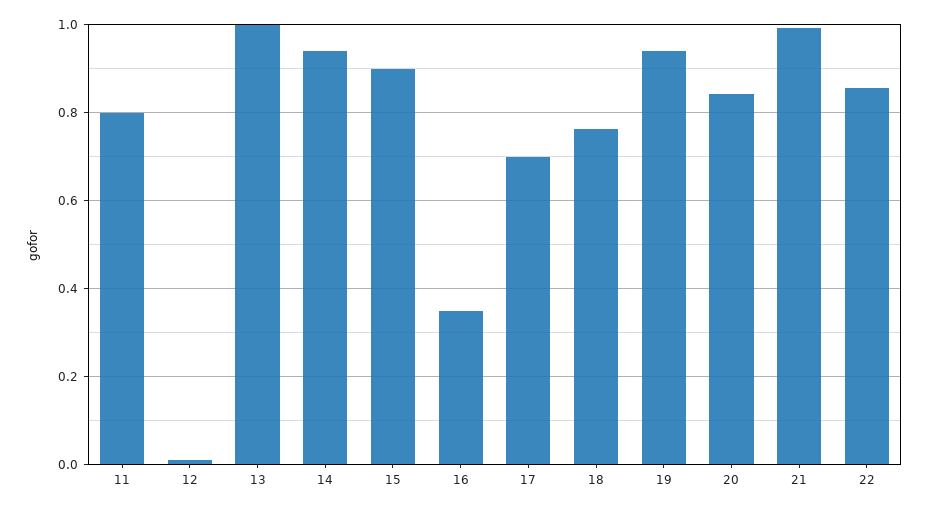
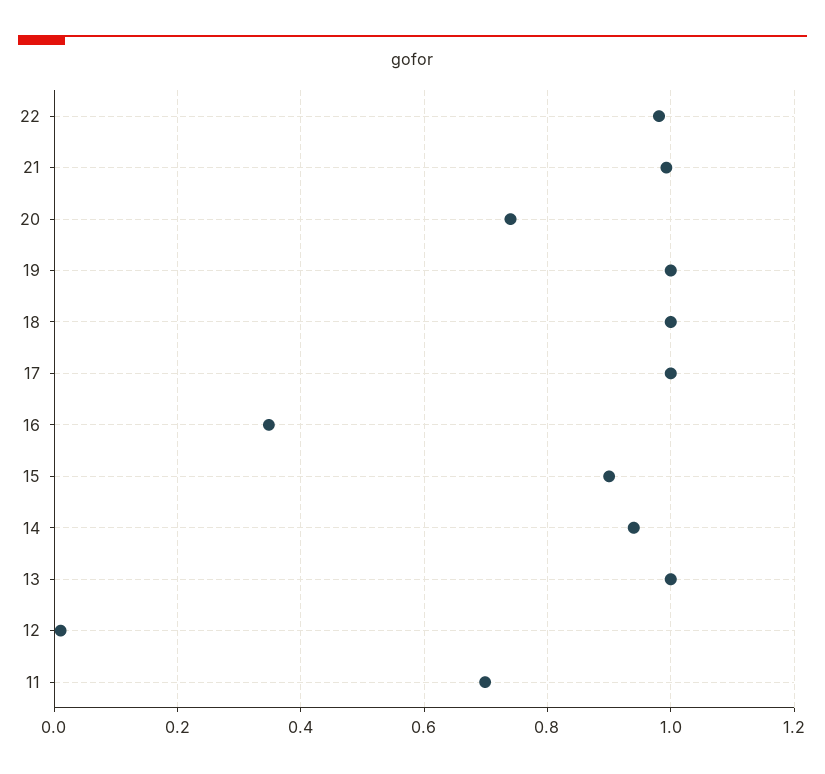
  {
-   "11": 0.8,
+   "11": 0.7,
    "12": 0.02,
    "13": 1,
    "14": 0.94,
    "15": 0.9,
    "16": 0.34,
-   "17": 0.7,
+   "17": 1,
-   "18": 0.76,
+   "18": 1,
-   "19": 0.94,
+   "19": 1,
-   "20": 0.84,
+   "20": 0.74,
    "21": 1,
-   "22": 0.86
+   "22": 0.98
  }

